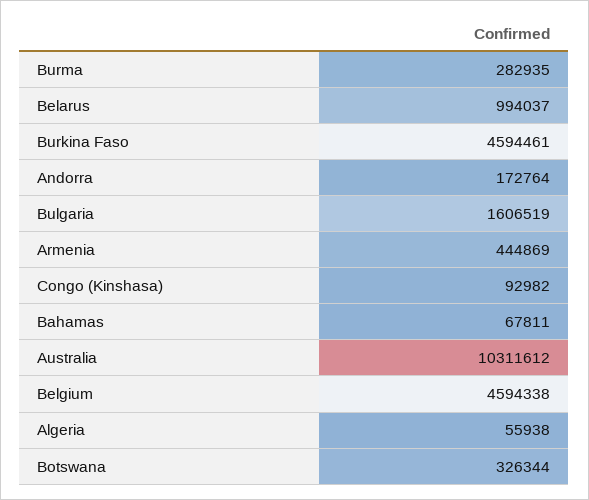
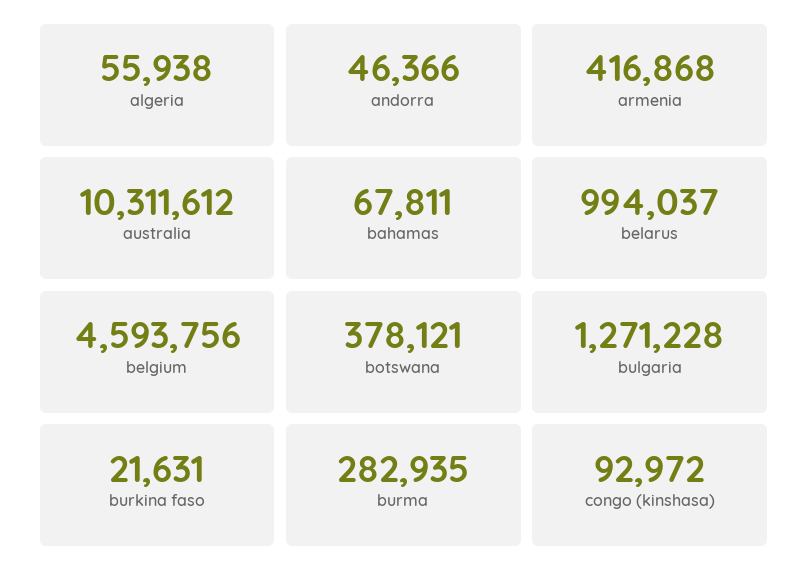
  {
    "Burma": 282935,
    "Belarus": 994037,
-   "Burkina Faso": 4594461,
+   "Burkina Faso": 21631,
-   "Andorra": 172764,
+   "Andorra": 46366,
-   "Bulgaria": 1606519,
+   "Bulgaria": 1271228,
-   "Armenia": 444869,
+   "Armenia": 416868,
-   "Congo (Kinshasa)": 92982,
+   "Congo (Kinshasa)": 92972,
    "Bahamas": 67811,
    "Australia": 10311612,
-   "Belgium": 4594338,
+   "Belgium": 4593756,
    "Algeria": 55938,
-   "Botswana": 326344
+   "Botswana": 378121
  }

